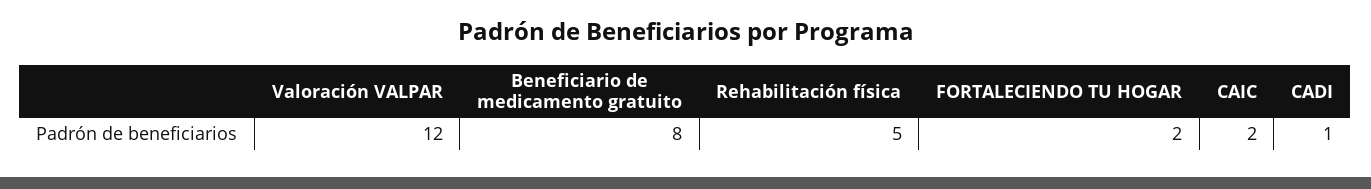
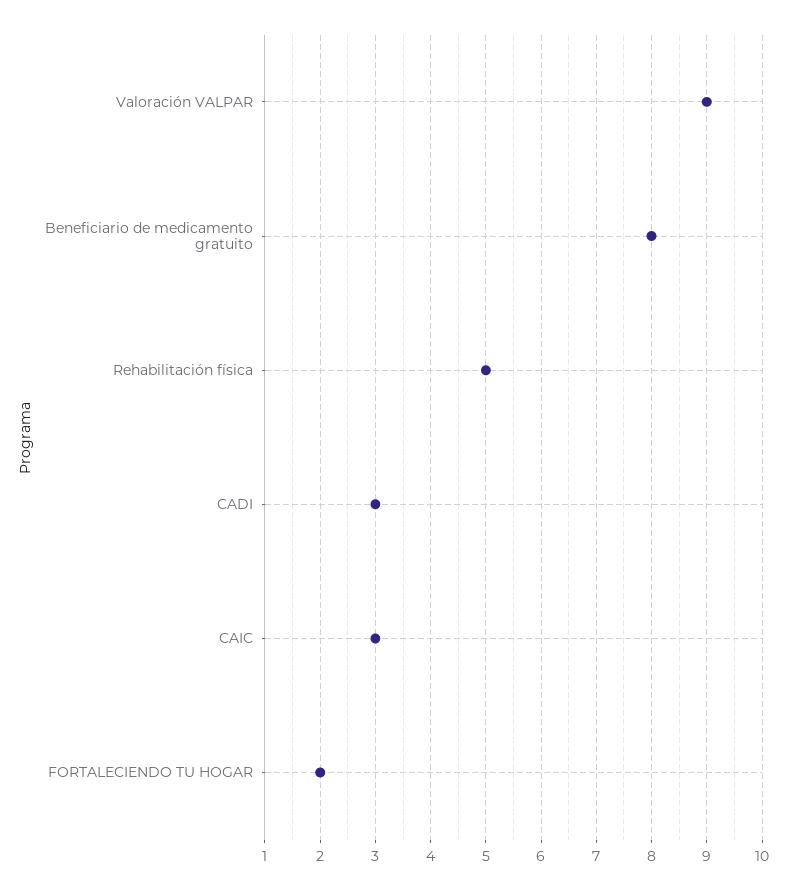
  {
-   "Valoración VALPAR": 12,
+   "Valoración VALPAR": 9,
    "Beneficiario de medicamento gratuito": 8,
    "Rehabilitación física": 5,
    "FORTALECIENDO TU HOGAR": 2,
-   "CAIC": 2,
+   "CAIC": 3,
-   "CADI": 1
+   "CADI": 3
  }

